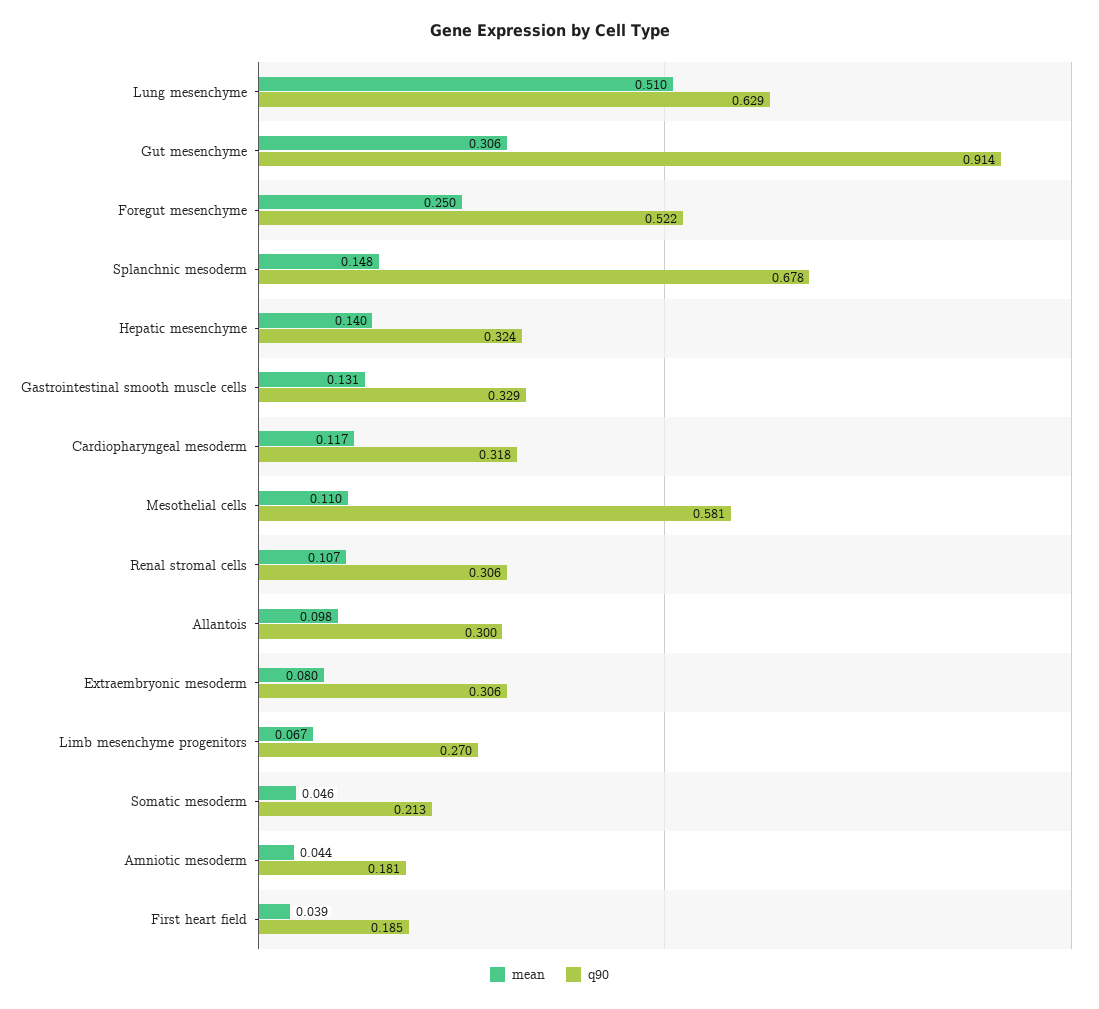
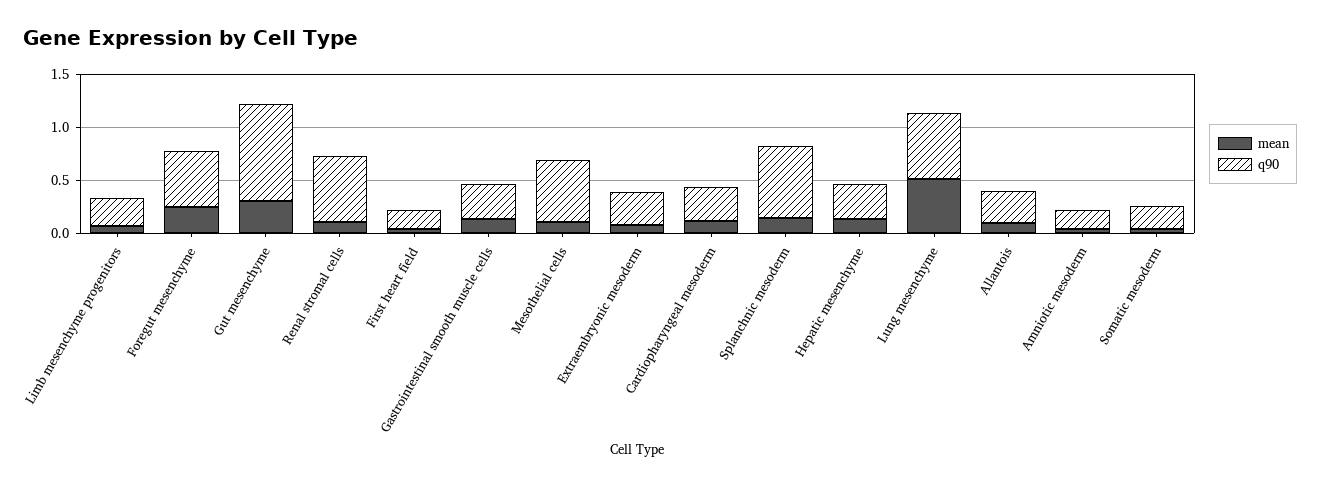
  {
    "mean": {
      "Lung mesenchyme": 0.51,
      "Gut mesenchyme": 0.306,
      "Foregut mesenchyme": 0.25,
      "Splanchnic mesoderm": 0.148,
      "Hepatic mesenchyme": 0.14,
      "Gastrointestinal smooth muscle cells": 0.131,
      "Cardiopharyngeal mesoderm": 0.117,
      "Mesothelial cells": 0.11,
      "Renal stromal cells": 0.107,
      "Allantois": 0.098,
      "Extraembryonic mesoderm": 0.08,
      "Limb mesenchyme progenitors": 0.067,
      "Somatic mesoderm": 0.046,
      "Amniotic mesoderm": 0.044,
      "First heart field": 0.039
    },
    "q90": {
      "Lung mesenchyme": 0.629,
      "Gut mesenchyme": 0.914,
      "Foregut mesenchyme": 0.522,
      "Splanchnic mesoderm": 0.678,
      "Hepatic mesenchyme": 0.324,
      "Gastrointestinal smooth muscle cells": 0.329,
      "Cardiopharyngeal mesoderm": 0.318,
      "Mesothelial cells": 0.581,
-     "Renal stromal cells": 0.306,
+     "Renal stromal cells": 0.6,
      "Allantois": 0.3,
      "Extraembryonic mesoderm": 0.306,
      "Limb mesenchyme progenitors": 0.27,
      "Somatic mesoderm": 0.213,
      "Amniotic mesoderm": 0.181,
      "First heart field": 0.185
    }
  }

